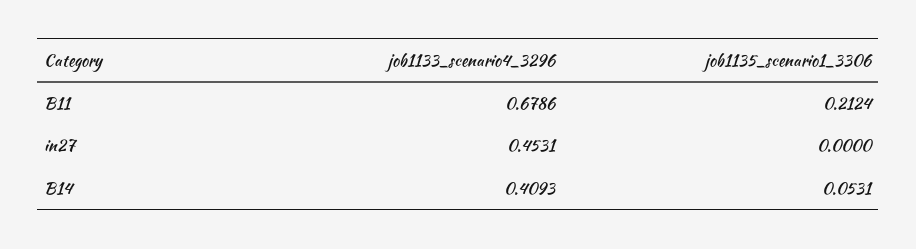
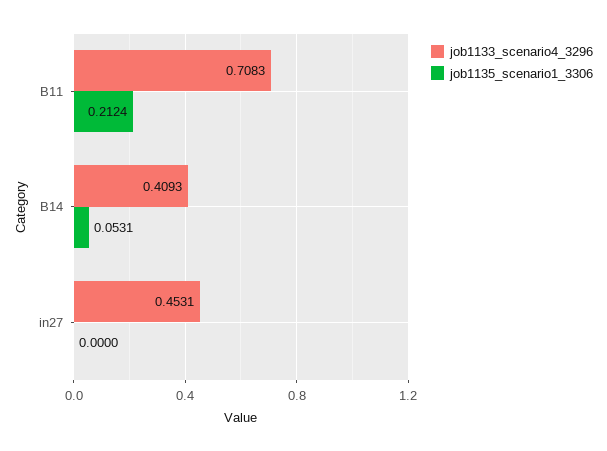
  {
    "job1133_scenario4_3296": {
-     "B11": 0.6786,
+     "B11": 0.7083,
      "in27": 0.4531,
      "B14": 0.4093
    },
    "job1135_scenario1_3306": {
      "B11": 0.2124,
      "in27": 0,
      "B14": 0.0531
    }
  }

